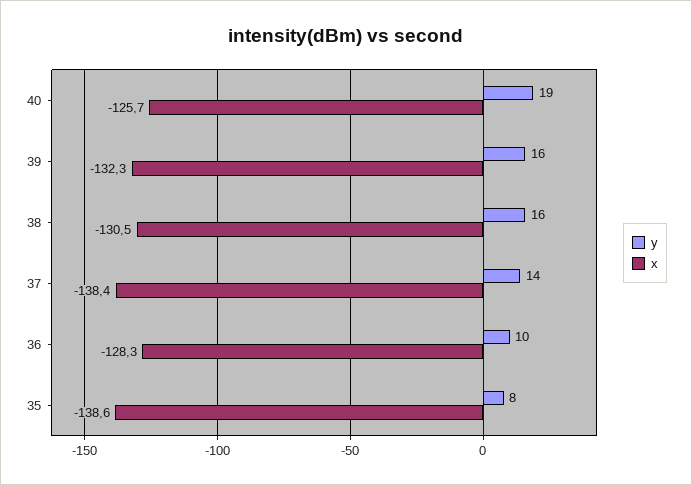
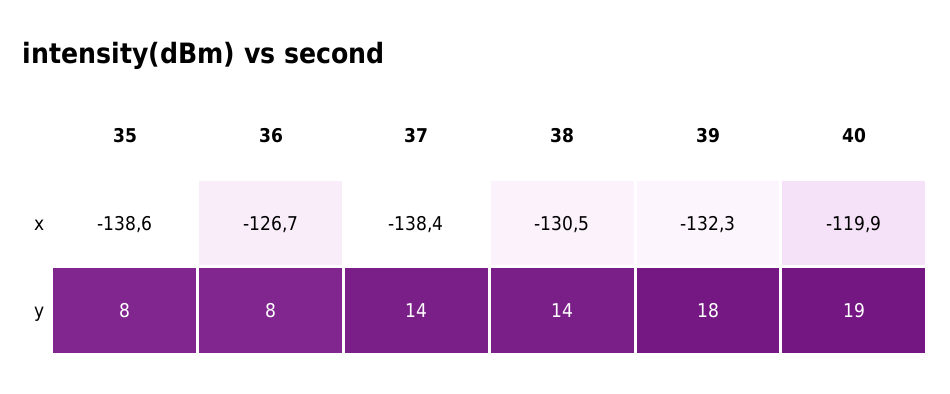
  {
    "y": {
      "40": 19,
-     "39": 16,
+     "39": 18,
-     "38": 16,
+     "38": 14,
      "37": 14,
-     "36": 10,
+     "36": 8,
      "35": 8
    },
    "x": {
-     "40": -125.7,
+     "40": -119.9,
      "39": -132.3,
      "38": -130.5,
      "37": -138.4,
-     "36": -128.3,
+     "36": -126.7,
      "35": -138.6
    }
  }

